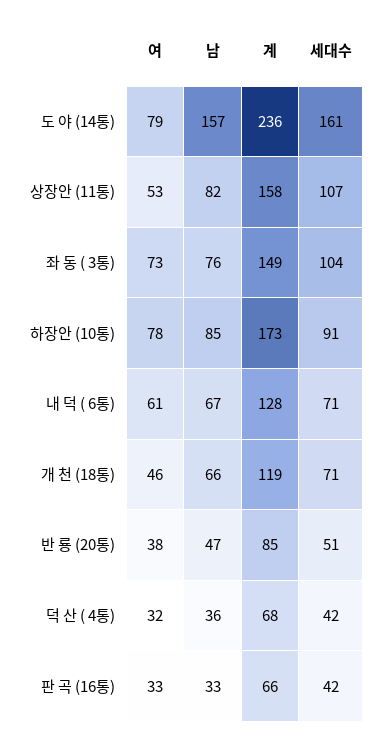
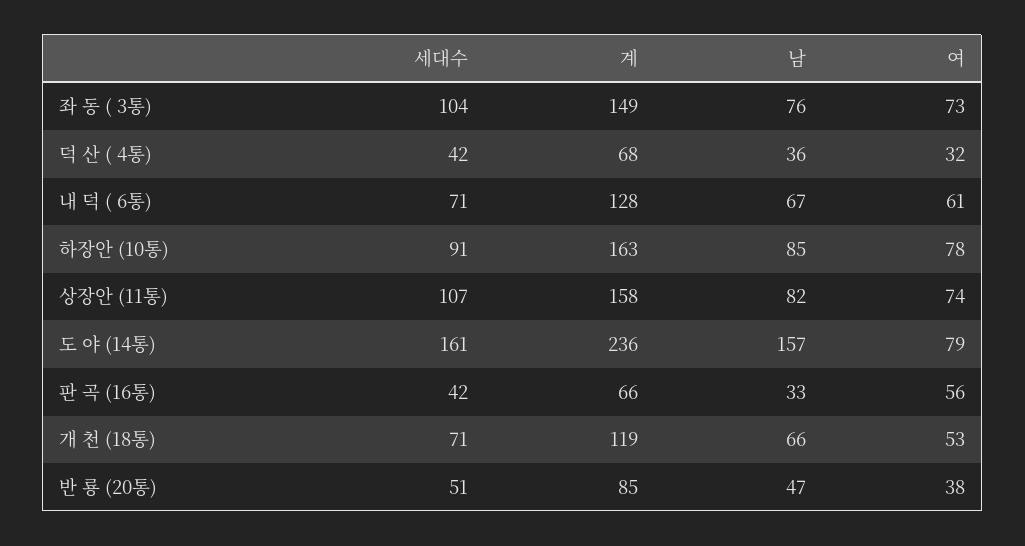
  {
    "여": {
      "도 야 (14통)": 79,
-     "상장안 (11통)": 53,
+     "상장안 (11통)": 74,
      "좌 동 ( 3통)": 73,
      "하장안 (10통)": 78,
      "내 덕 ( 6통)": 61,
-     "개 천 (18통)": 46,
+     "개 천 (18통)": 53,
      "반 룡 (20통)": 38,
      "덕 산 ( 4통)": 32,
-     "판 곡 (16통)": 33
+     "판 곡 (16통)": 56
    },
    "남": {
      "도 야 (14통)": 157,
      "상장안 (11통)": 82,
      "좌 동 ( 3통)": 76,
      "하장안 (10통)": 85,
      "내 덕 ( 6통)": 67,
      "개 천 (18통)": 66,
      "반 룡 (20통)": 47,
      "덕 산 ( 4통)": 36,
      "판 곡 (16통)": 33
    },
    "계": {
      "도 야 (14통)": 236,
      "상장안 (11통)": 158,
      "좌 동 ( 3통)": 149,
-     "하장안 (10통)": 173,
+     "하장안 (10통)": 163,
      "내 덕 ( 6통)": 128,
      "개 천 (18통)": 119,
      "반 룡 (20통)": 85,
      "덕 산 ( 4통)": 68,
      "판 곡 (16통)": 66
    },
    "세대수": {
      "도 야 (14통)": 161,
      "상장안 (11통)": 107,
      "좌 동 ( 3통)": 104,
      "하장안 (10통)": 91,
      "내 덕 ( 6통)": 71,
      "개 천 (18통)": 71,
      "반 룡 (20통)": 51,
      "덕 산 ( 4통)": 42,
      "판 곡 (16통)": 42
    }
  }

